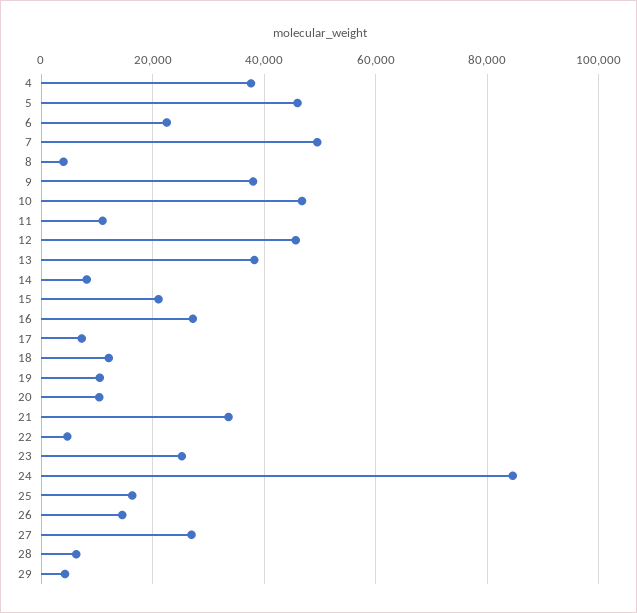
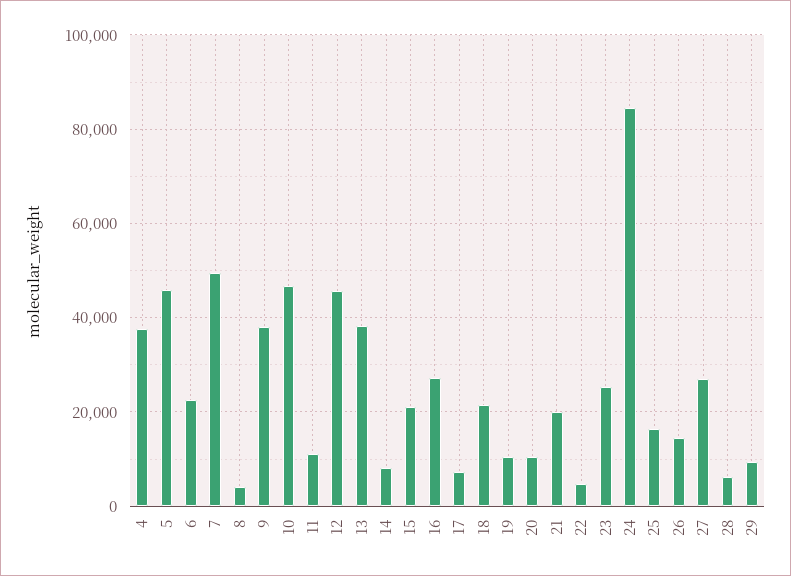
  {
    "4": 38000,
    "5": 46000,
    "6": 22000,
    "7": 50000,
    "8": 4000,
    "9": 38000,
    "10": 46000,
    "11": 10000,
    "12": 46000,
    "13": 38000,
    "14": 8000,
    "15": 22000,
    "16": 28000,
    "17": 8000,
-   "18": 12000,
+   "18": 22000,
    "19": 10000,
    "20": 10000,
-   "21": 34000,
+   "21": 20000,
    "22": 4000,
    "23": 26000,
    "24": 84000,
    "25": 16000,
    "26": 14000,
    "27": 26000,
    "28": 6000,
-   "29": 4000
+   "29": 10000
  }

